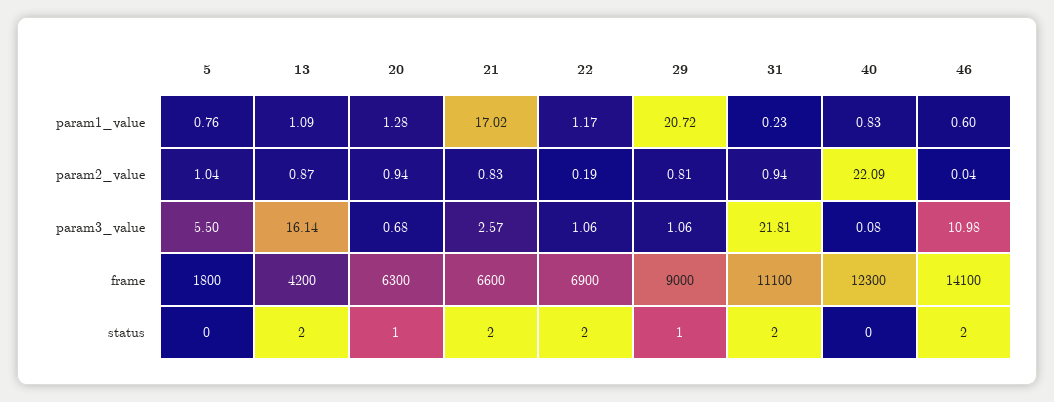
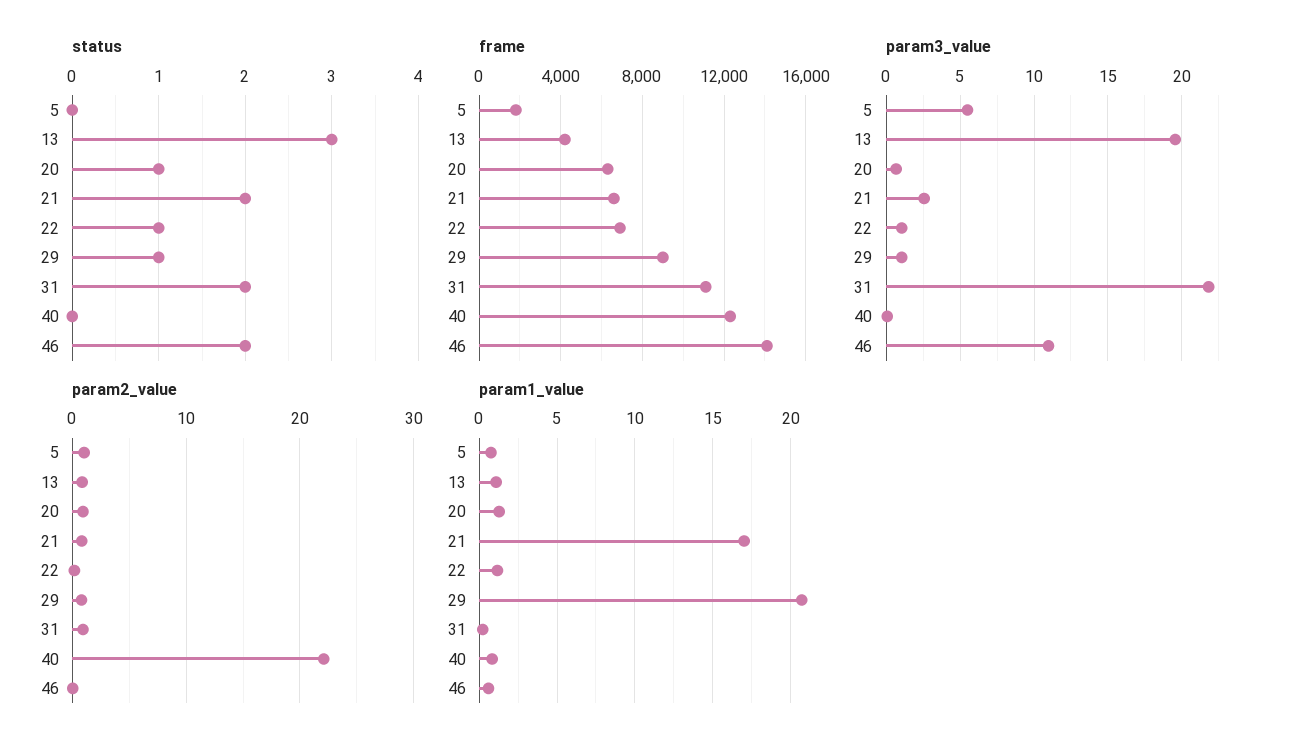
  {
    "param1_value": {
      "5": 0.76,
      "13": 1.09,
      "20": 1.28,
      "21": 17.02,
      "22": 1.17,
      "29": 20.72,
      "31": 0.23,
      "40": 0.83,
      "46": 0.6
    },
    "param2_value": {
      "5": 1.04,
      "13": 0.87,
      "20": 0.94,
      "21": 0.83,
      "22": 0.19,
      "29": 0.81,
      "31": 0.94,
      "40": 22.09,
      "46": 0.04
    },
    "param3_value": {
      "5": 5.5,
-     "13": 16.14,
+     "13": 19.5,
      "20": 0.68,
      "21": 2.57,
      "22": 1.06,
      "29": 1.06,
      "31": 21.81,
      "40": 0.08,
      "46": 10.98
    },
    "frame": {
      "5": 1800,
      "13": 4200,
      "20": 6300,
      "21": 6600,
      "22": 6900,
      "29": 9000,
      "31": 11100,
      "40": 12300,
      "46": 14100
    },
    "status": {
      "5": 0,
-     "13": 2,
+     "13": 3,
      "20": 1,
      "21": 2,
-     "22": 2,
+     "22": 1,
      "29": 1,
      "31": 2,
      "40": 0,
      "46": 2
    }
  }

